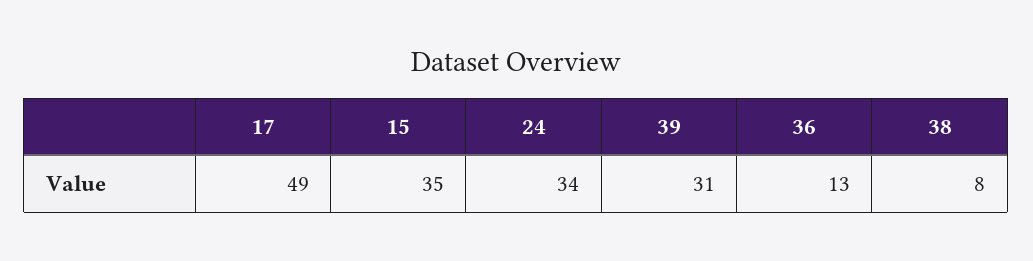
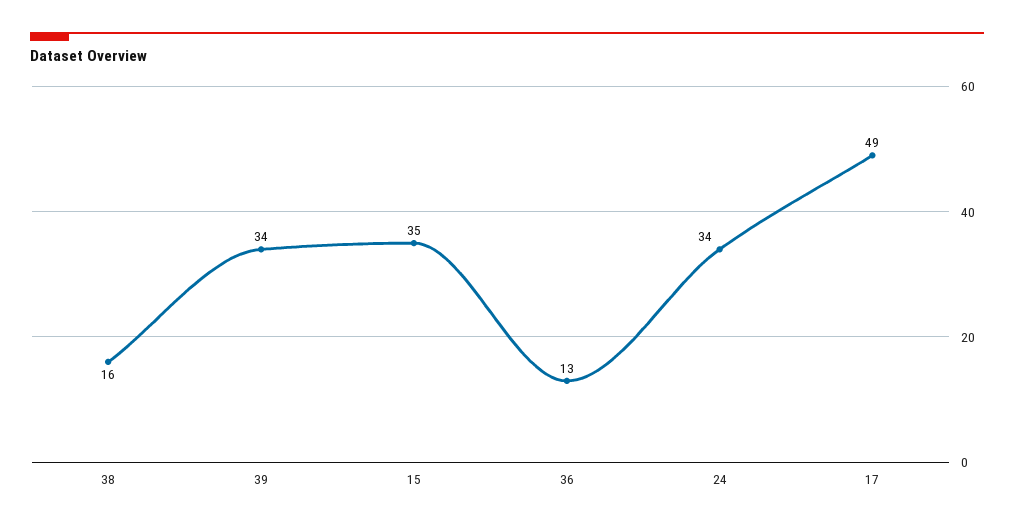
  {
    "17": 49,
    "15": 35,
    "24": 34,
-   "39": 31,
+   "39": 34,
    "36": 13,
-   "38": 8
+   "38": 16
  }

